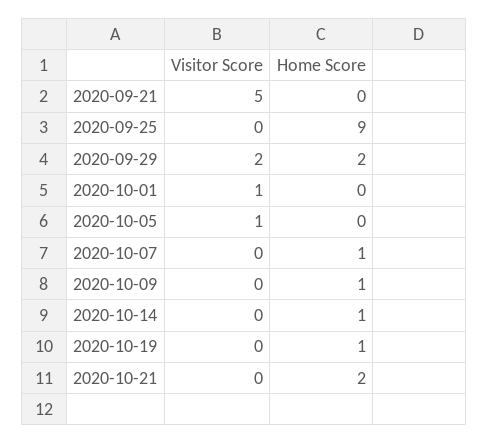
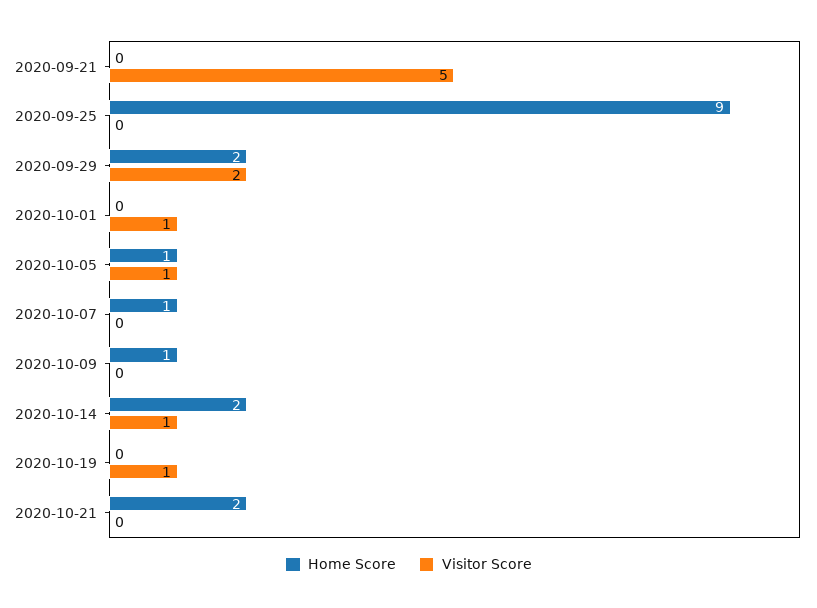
  {
    "Visitor Score": {
      "2020-09-21": 5,
      "2020-09-25": 0,
      "2020-09-29": 2,
      "2020-10-01": 1,
      "2020-10-05": 1,
      "2020-10-07": 0,
      "2020-10-09": 0,
-     "2020-10-14": 0,
+     "2020-10-14": 1,
-     "2020-10-19": 0,
+     "2020-10-19": 1,
      "2020-10-21": 0
    },
    "Home Score": {
      "2020-09-21": 0,
      "2020-09-25": 9,
      "2020-09-29": 2,
      "2020-10-01": 0,
-     "2020-10-05": 0,
+     "2020-10-05": 1,
      "2020-10-07": 1,
      "2020-10-09": 1,
-     "2020-10-14": 1,
+     "2020-10-14": 2,
-     "2020-10-19": 1,
+     "2020-10-19": 0,
      "2020-10-21": 2
    }
  }

